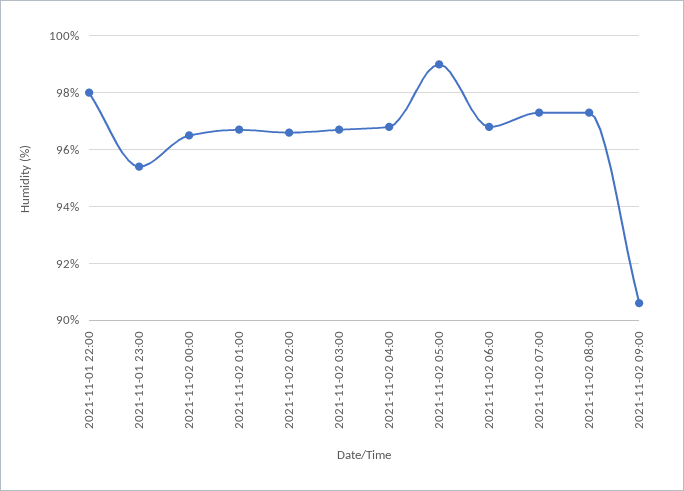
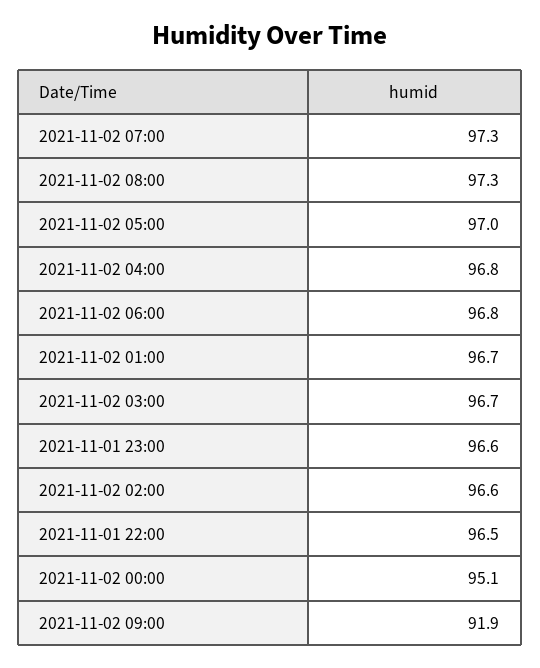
  {
-   "2021-11-01 22:00": 98,
+   "2021-11-01 22:00": 96.5,
-   "2021-11-01 23:00": 95.5,
+   "2021-11-01 23:00": 96.6,
-   "2021-11-02 00:00": 96.5,
+   "2021-11-02 00:00": 95.1,
    "2021-11-02 01:00": 96.7,
    "2021-11-02 02:00": 96.6,
    "2021-11-02 03:00": 96.7,
    "2021-11-02 04:00": 96.8,
-   "2021-11-02 05:00": 99,
+   "2021-11-02 05:00": 97,
    "2021-11-02 06:00": 96.8,
    "2021-11-02 07:00": 97.3,
    "2021-11-02 08:00": 97.3,
-   "2021-11-02 09:00": 90.5
+   "2021-11-02 09:00": 91.9
  }

